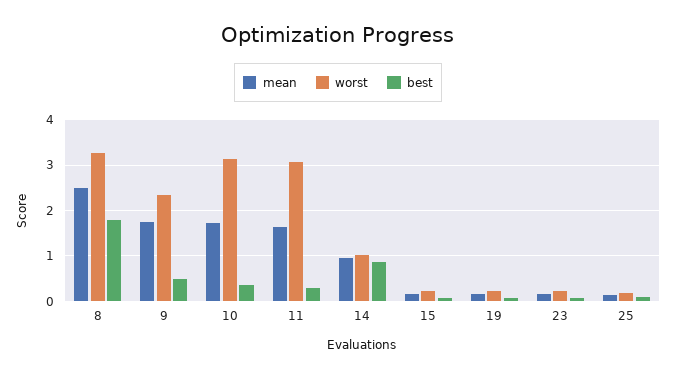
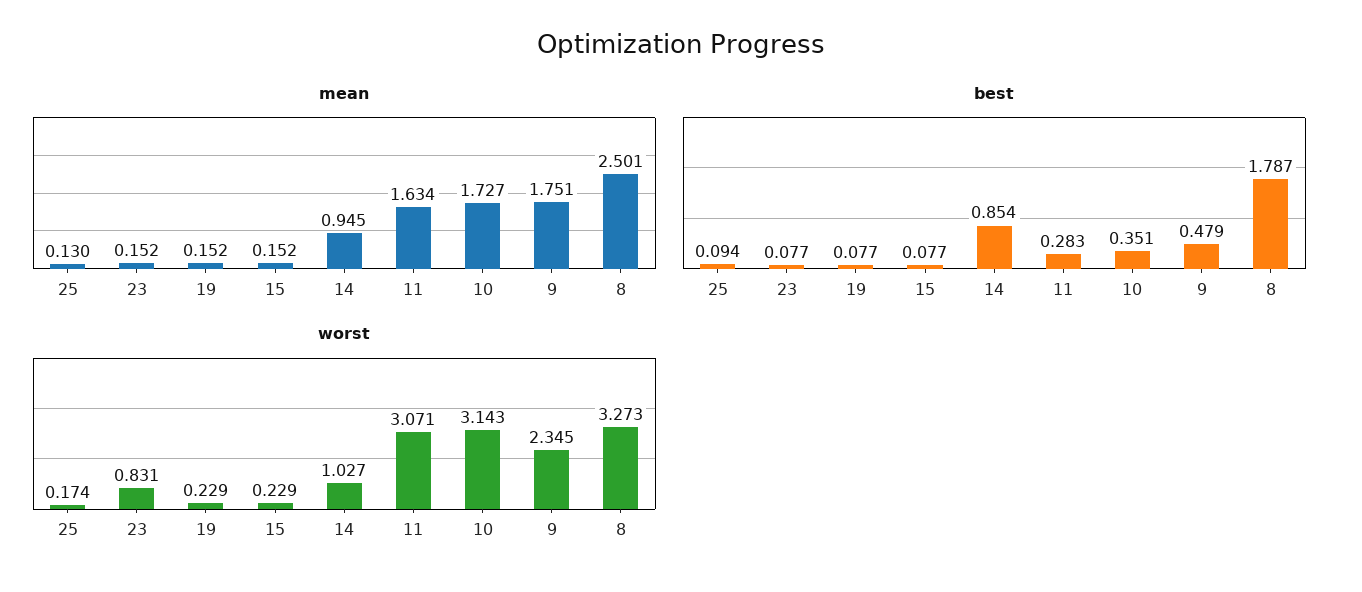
  {
    "mean": {
      "8": 2.501,
      "9": 1.751,
      "10": 1.727,
      "11": 1.634,
      "14": 0.945,
      "15": 0.152,
      "19": 0.152,
      "23": 0.152,
      "25": 0.13
    },
    "worst": {
      "8": 3.273,
      "9": 2.345,
      "10": 3.143,
      "11": 3.071,
      "14": 1.027,
      "15": 0.229,
      "19": 0.229,
-     "23": 0.2,
+     "23": 0.831,
      "25": 0.174
    },
    "best": {
      "8": 1.787,
      "9": 0.479,
      "10": 0.351,
      "11": 0.283,
      "14": 0.854,
      "15": 0.077,
      "19": 0.077,
      "23": 0.077,
      "25": 0.094
    }
  }

